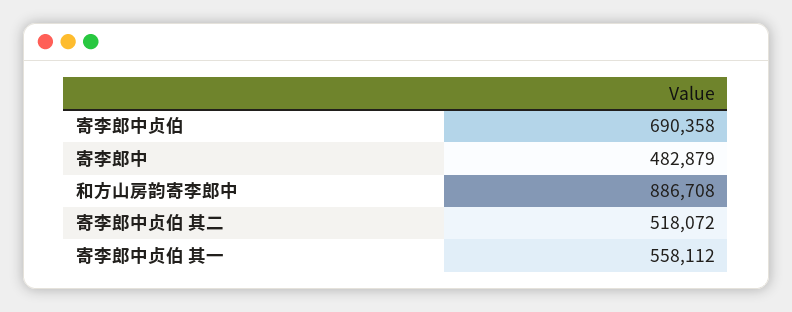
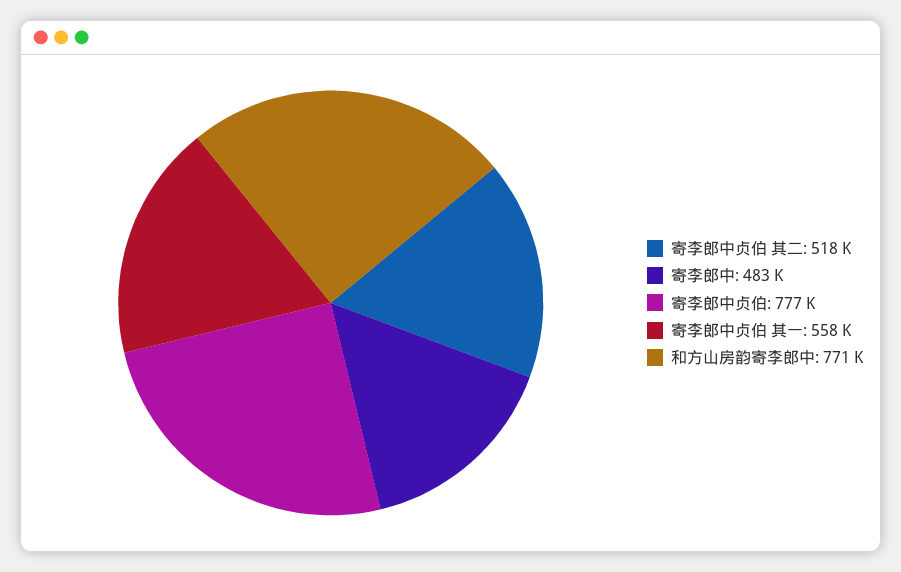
  {
-   "寄李郎中贞伯": 690358,
+   "寄李郎中贞伯": 777000,
    "寄李郎中": 482879,
-   "和方山房韵寄李郎中": 886708,
+   "和方山房韵寄李郎中": 771000,
    "寄李郎中贞伯 其二": 518072,
    "寄李郎中贞伯 其一": 558112
  }

